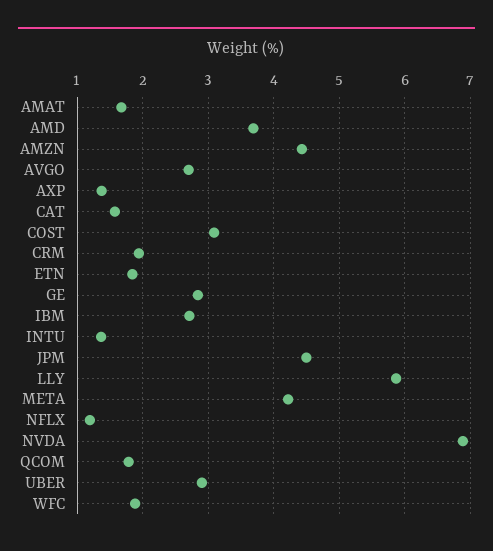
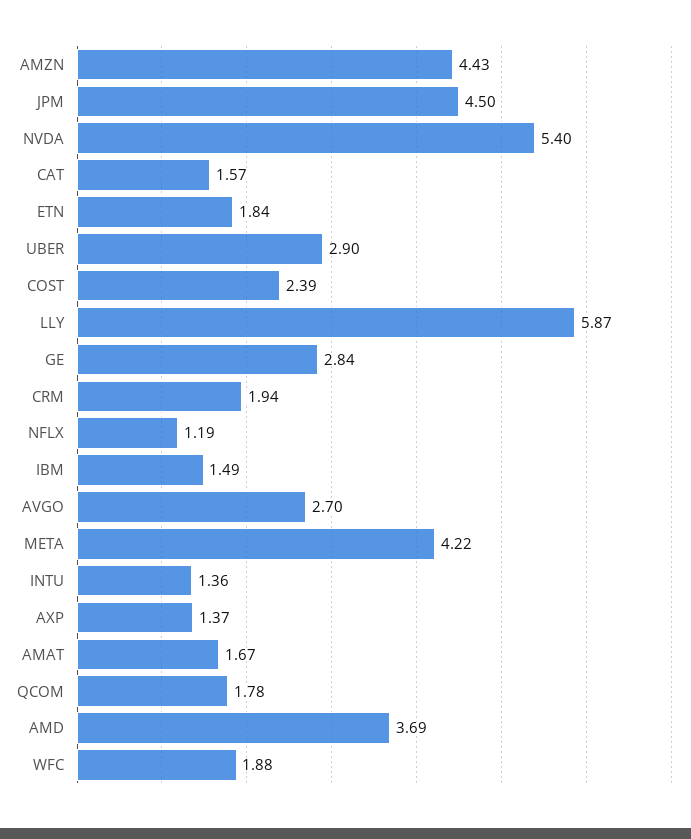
  {
    "AMAT": 1.67,
    "AMD": 3.69,
    "AMZN": 4.43,
    "AVGO": 2.7,
    "AXP": 1.37,
    "CAT": 1.57,
-   "COST": 3.1,
+   "COST": 2.39,
    "CRM": 1.94,
    "ETN": 1.84,
    "GE": 2.84,
-   "IBM": 2.7,
+   "IBM": 1.49,
    "INTU": 1.36,
    "JPM": 4.5,
    "LLY": 5.87,
    "META": 4.22,
    "NFLX": 1.19,
-   "NVDA": 6.9,
+   "NVDA": 5.4,
    "QCOM": 1.78,
    "UBER": 2.9,
    "WFC": 1.88
  }

